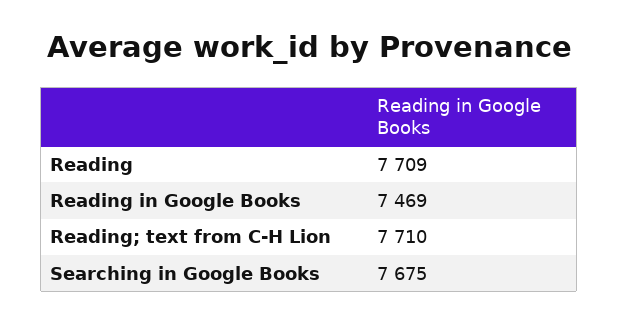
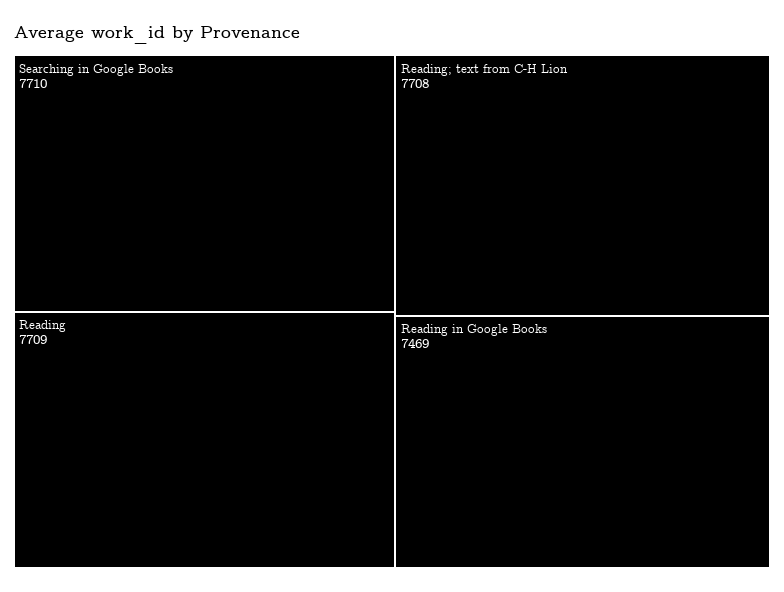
  {
    "Reading": 7709,
    "Reading in Google Books": 7469,
-   "Reading; text from C-H Lion": 7710,
+   "Reading; text from C-H Lion": 7708,
-   "Searching in Google Books": 7675
+   "Searching in Google Books": 7710
  }

